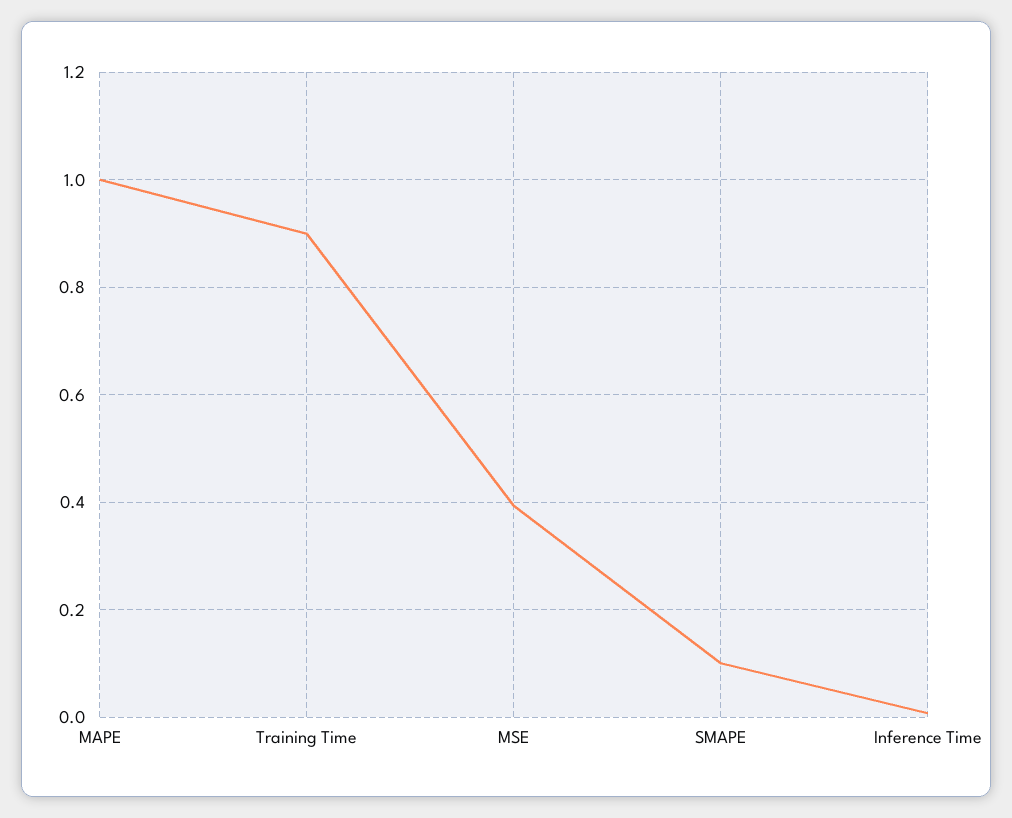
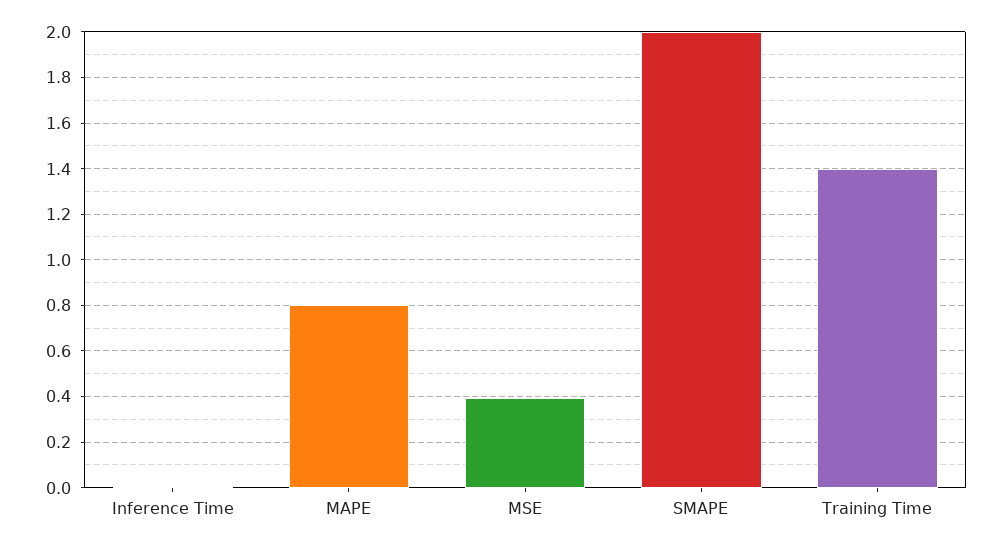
  {
-   "MAPE": 1,
+   "MAPE": 0.8,
-   "Training Time": 0.9,
+   "Training Time": 1.4,
    "MSE": 0.4,
-   "SMAPE": 0.1,
+   "SMAPE": 2,
    "Inference Time": 0
  }

